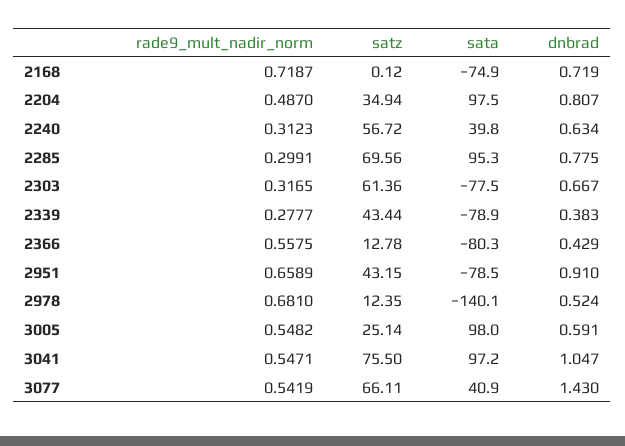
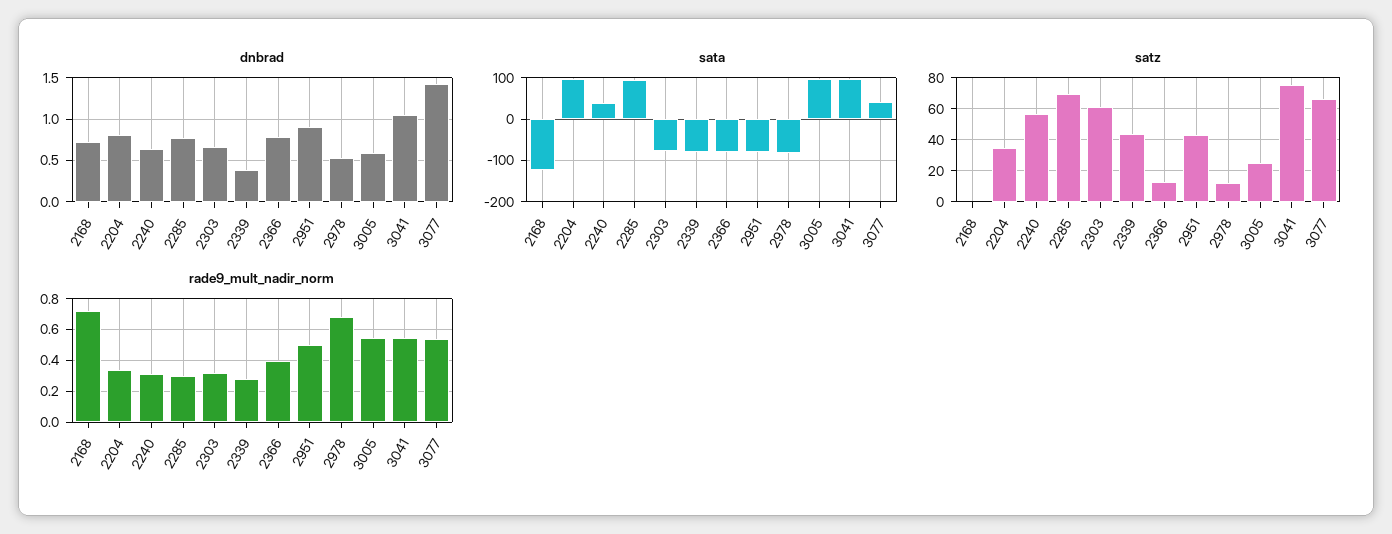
  {
    "rade9_mult_nadir_norm": {
      "2168": 0.7187,
-     "2204": 0.487,
+     "2204": 0.35,
      "2240": 0.3123,
      "2285": 0.2991,
      "2303": 0.3165,
      "2339": 0.2777,
-     "2366": 0.5575,
+     "2366": 0.4,
-     "2951": 0.6589,
+     "2951": 0.5,
      "2978": 0.681,
      "3005": 0.5482,
      "3041": 0.5471,
      "3077": 0.5419
    },
    "satz": {
      "2168": 0.12,
      "2204": 34.94,
      "2240": 56.72,
      "2285": 69.56,
      "2303": 61.36,
      "2339": 43.44,
      "2366": 12.78,
      "2951": 43.15,
      "2978": 12.35,
      "3005": 25.14,
      "3041": 75.5,
      "3077": 66.11
    },
    "sata": {
-     "2168": -74.9,
+     "2168": -120,
      "2204": 97.5,
      "2240": 39.8,
      "2285": 95.3,
      "2303": -77.5,
      "2339": -78.9,
      "2366": -80.3,
      "2951": -78.5,
-     "2978": -140.1,
+     "2978": -80,
      "3005": 98,
      "3041": 97.2,
      "3077": 40.9
    },
    "dnbrad": {
      "2168": 0.719,
      "2204": 0.807,
      "2240": 0.634,
      "2285": 0.775,
      "2303": 0.667,
      "2339": 0.383,
-     "2366": 0.429,
+     "2366": 0.8,
      "2951": 0.91,
      "2978": 0.524,
      "3005": 0.591,
      "3041": 1.047,
      "3077": 1.43
    }
  }

